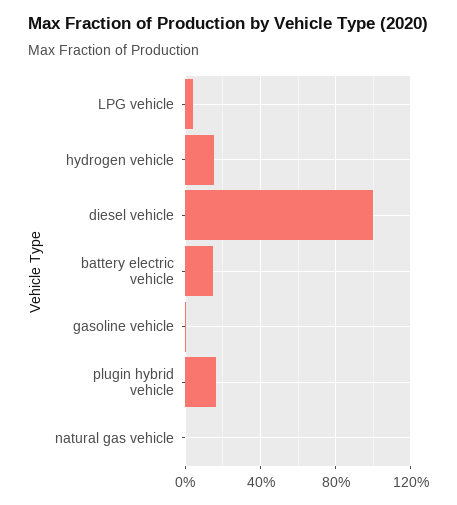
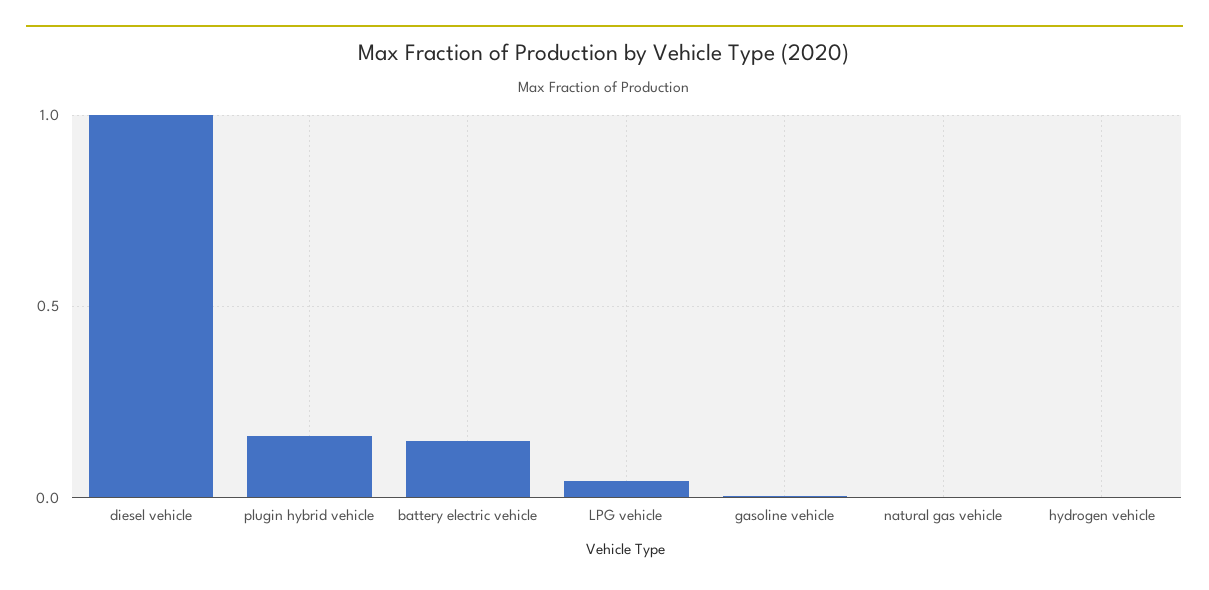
  {
    "LPG vehicle": 0.05,
-   "hydrogen vehicle": 0.15,
+   "hydrogen vehicle": 0,
    "diesel vehicle": 1,
    "battery electric vehicle": 0.15,
    "gasoline vehicle": 0,
    "plugin hybrid vehicle": 0.15,
    "natural gas vehicle": 0
  }

